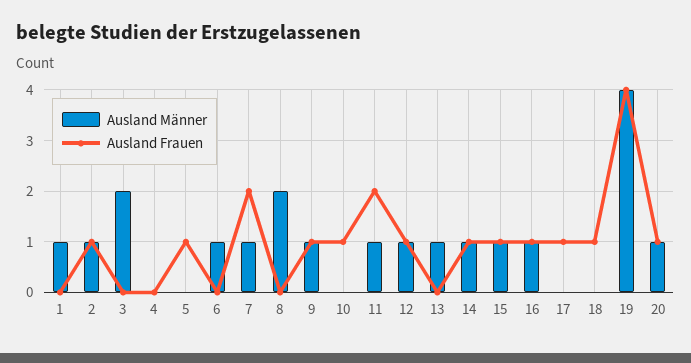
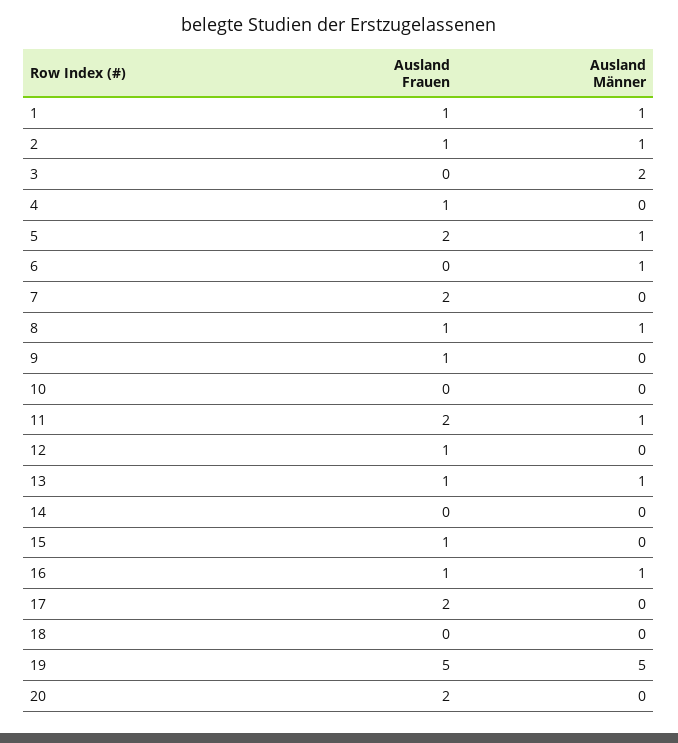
  {
    "Ausland Männer": {
      "1": 1,
      "2": 1,
      "3": 2,
      "4": 0,
-     "5": 0,
+     "5": 1,
      "6": 1,
-     "7": 1,
+     "7": 0,
-     "8": 2,
+     "8": 1,
-     "9": 1,
+     "9": 0,
      "10": 0,
      "11": 1,
-     "12": 1,
+     "12": 0,
      "13": 1,
-     "14": 1,
+     "14": 0,
-     "15": 1,
+     "15": 0,
      "16": 1,
      "17": 0,
      "18": 0,
-     "19": 4,
+     "19": 5,
-     "20": 1
+     "20": 0
    },
    "Ausland Frauen": {
-     "1": 0,
+     "1": 1,
      "2": 1,
      "3": 0,
-     "4": 0,
+     "4": 1,
-     "5": 1,
+     "5": 2,
      "6": 0,
      "7": 2,
-     "8": 0,
+     "8": 1,
      "9": 1,
-     "10": 1,
+     "10": 0,
      "11": 2,
      "12": 1,
-     "13": 0,
+     "13": 1,
-     "14": 1,
+     "14": 0,
      "15": 1,
      "16": 1,
-     "17": 1,
+     "17": 2,
-     "18": 1,
+     "18": 0,
-     "19": 4,
+     "19": 5,
-     "20": 1
+     "20": 2
    }
  }

